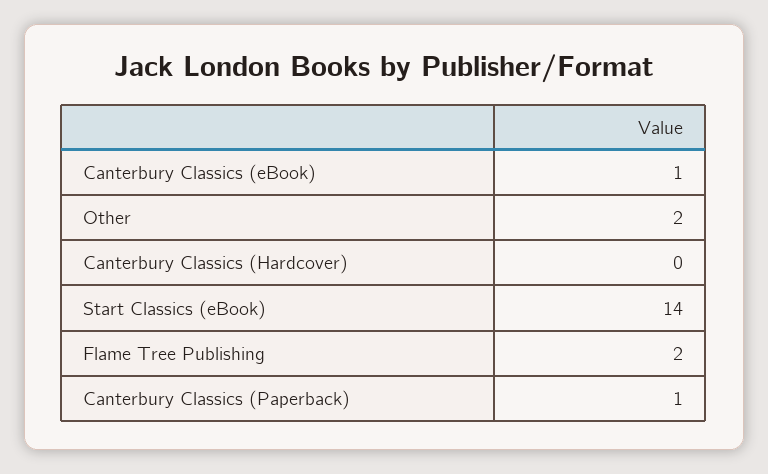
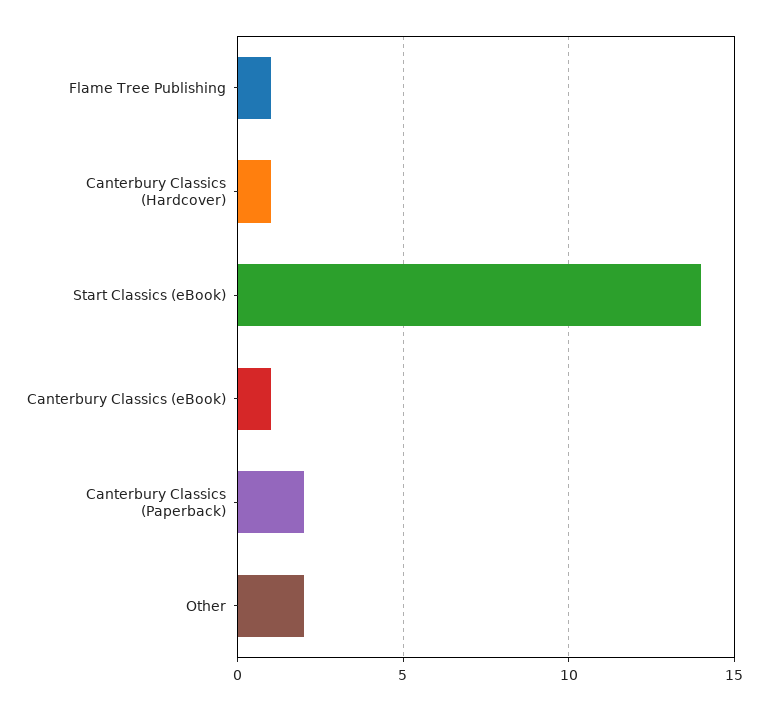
  {
    "Canterbury Classics (eBook)": 1,
    "Other": 2,
-   "Canterbury Classics (Hardcover)": 0,
+   "Canterbury Classics (Hardcover)": 1,
    "Start Classics (eBook)": 14,
-   "Flame Tree Publishing": 2,
+   "Flame Tree Publishing": 1,
-   "Canterbury Classics (Paperback)": 1
+   "Canterbury Classics (Paperback)": 2
  }

